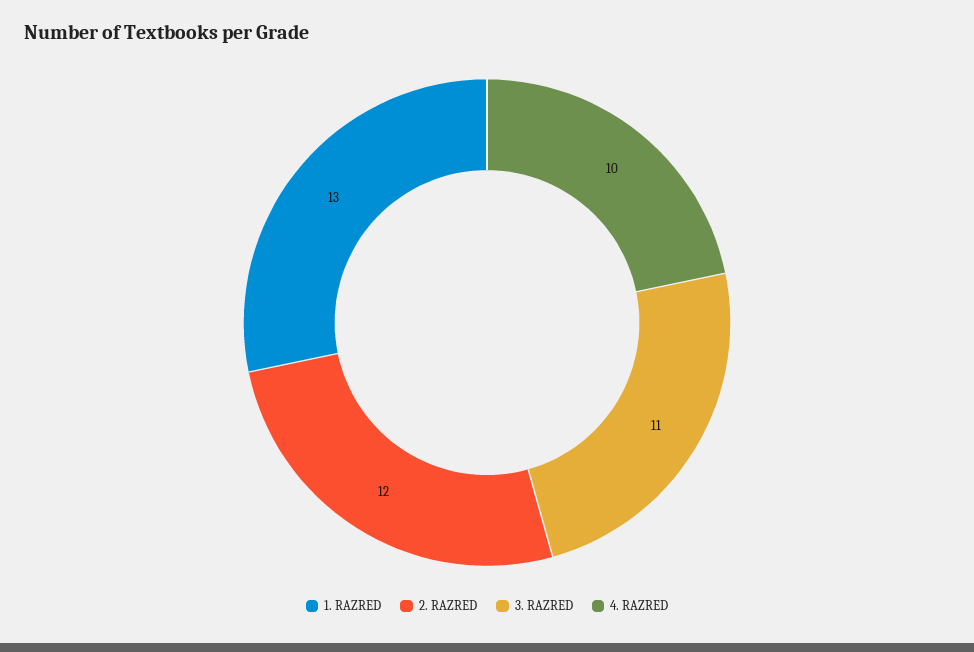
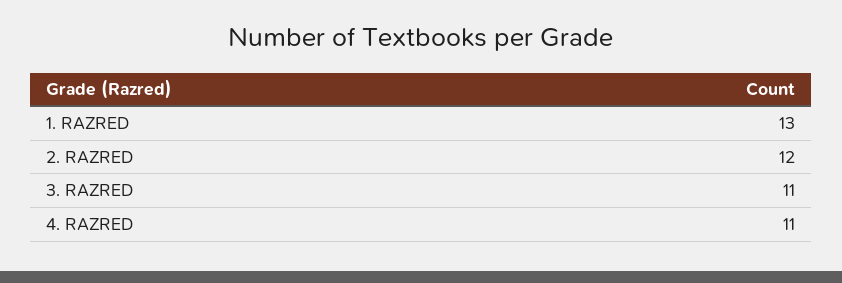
  {
    "1. RAZRED": 13,
    "2. RAZRED": 12,
    "3. RAZRED": 11,
-   "4. RAZRED": 10
+   "4. RAZRED": 11
  }

